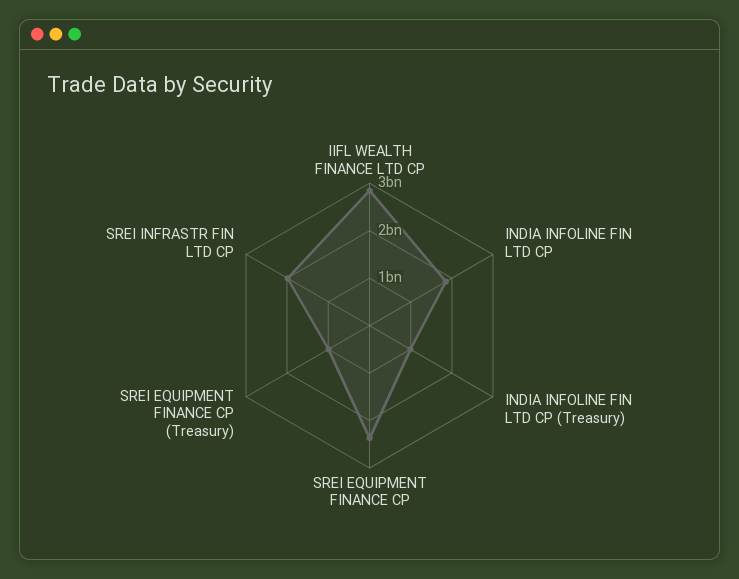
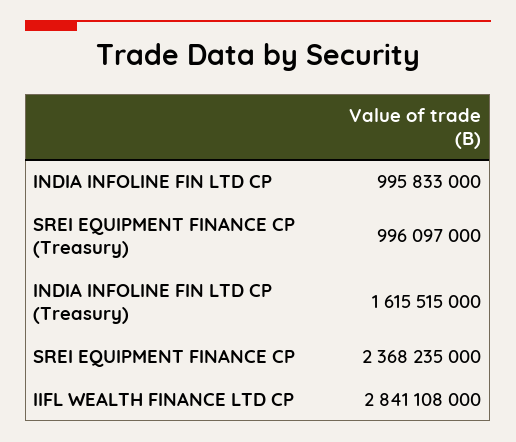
  {
    "IIFL WEALTH FINANCE LTD CP": 2841108000,
-   "INDIA INFOLINE FIN LTD CP": 1800000000,
+   "INDIA INFOLINE FIN LTD CP": 995833000,
-   "INDIA INFOLINE FIN LTD CP (Treasury)": 1000000000,
+   "INDIA INFOLINE FIN LTD CP (Treasury)": 1615515000,
    "SREI EQUIPMENT FINANCE CP": 2368235000,
-   "SREI EQUIPMENT FINANCE CP (Treasury)": 996097000,
+   "SREI EQUIPMENT FINANCE CP (Treasury)": 996097000
-   "SREI INFRASTR FIN LTD CP": 2000000000
  }

